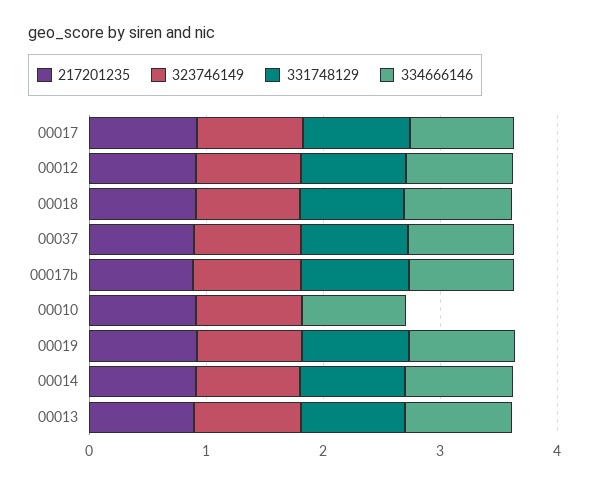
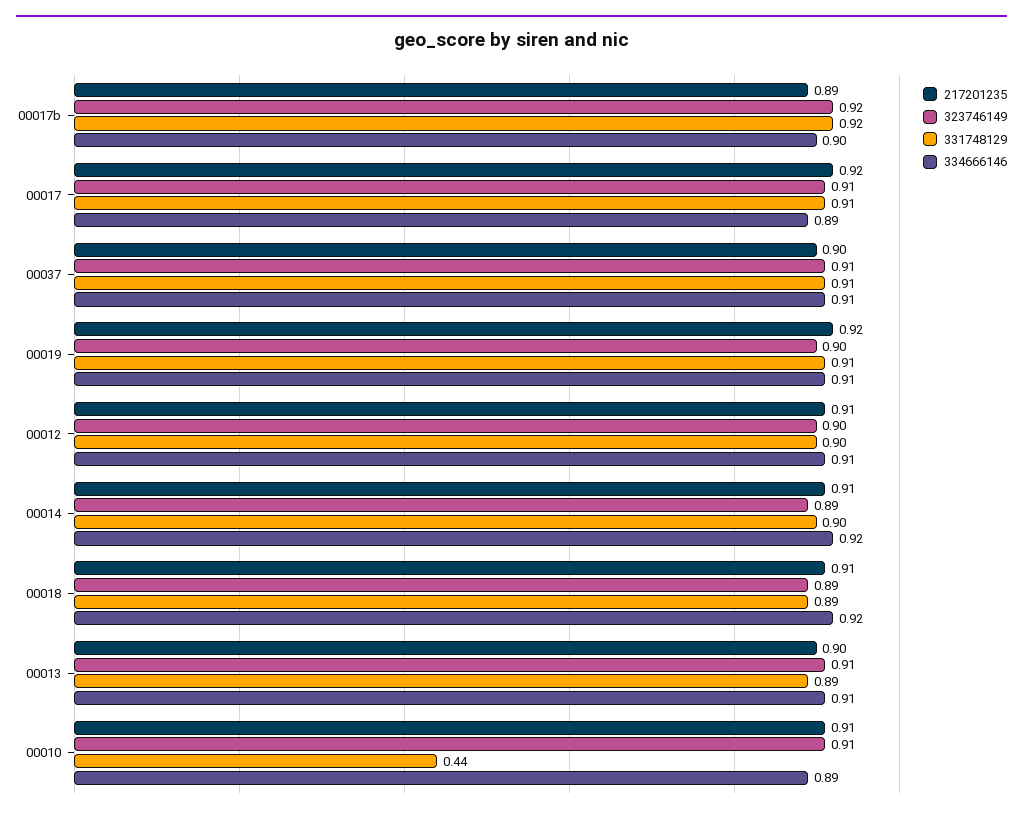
  {
    "217201235": {
      "00017": 0.92,
      "00012": 0.91,
      "00018": 0.91,
      "00037": 0.9,
      "00017b": 0.89,
      "00010": 0.91,
      "00019": 0.92,
      "00014": 0.91,
      "00013": 0.9
    },
    "323746149": {
      "00017": 0.91,
      "00012": 0.9,
      "00018": 0.89,
      "00037": 0.91,
      "00017b": 0.92,
      "00010": 0.91,
      "00019": 0.9,
      "00014": 0.89,
      "00013": 0.91
    },
    "331748129": {
      "00017": 0.91,
      "00012": 0.9,
      "00018": 0.89,
      "00037": 0.91,
      "00017b": 0.92,
-     "00010": 0,
+     "00010": 0.44,
      "00019": 0.91,
      "00014": 0.9,
      "00013": 0.89
    },
    "334666146": {
      "00017": 0.89,
      "00012": 0.91,
      "00018": 0.92,
      "00037": 0.91,
      "00017b": 0.9,
      "00010": 0.89,
      "00019": 0.91,
      "00014": 0.92,
      "00013": 0.91
    }
  }

